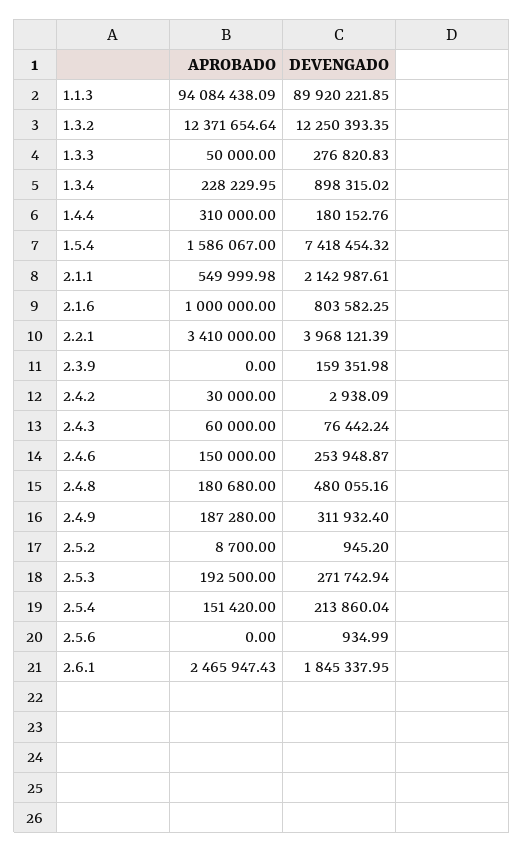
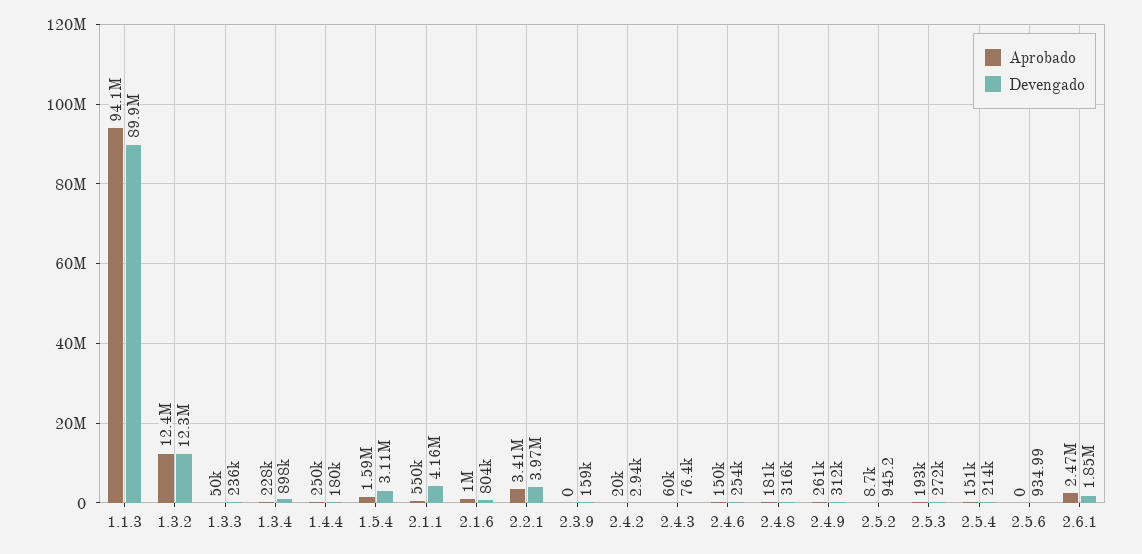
  {
    "APROBADO": {
      "1.1.3": 94084438.09,
      "1.3.2": 12371654.64,
      "1.3.3": 50000,
      "1.3.4": 228229.95,
-     "1.4.4": 310000,
+     "1.4.4": 250000,
      "1.5.4": 1586067,
      "2.1.1": 549999.98,
      "2.1.6": 1000000,
      "2.2.1": 3410000,
      "2.3.9": 0,
-     "2.4.2": 30000,
+     "2.4.2": 20000,
      "2.4.3": 60000,
      "2.4.6": 150000,
      "2.4.8": 180680,
-     "2.4.9": 187280,
+     "2.4.9": 261000,
      "2.5.2": 8700,
      "2.5.3": 192500,
      "2.5.4": 151420,
      "2.5.6": 0,
      "2.6.1": 2465947.43
    },
    "DEVENGADO": {
      "1.1.3": 89920221.85,
      "1.3.2": 12250393.35,
-     "1.3.3": 276820.83,
+     "1.3.3": 236000,
      "1.3.4": 898315.02,
      "1.4.4": 180152.76,
-     "1.5.4": 7418454.32,
+     "1.5.4": 3110000,
-     "2.1.1": 2142987.61,
+     "2.1.1": 4160000,
      "2.1.6": 803582.25,
      "2.2.1": 3968121.39,
      "2.3.9": 159351.98,
      "2.4.2": 2938.09,
      "2.4.3": 76442.24,
      "2.4.6": 253948.87,
-     "2.4.8": 480055.16,
+     "2.4.8": 316000,
      "2.4.9": 311932.4,
      "2.5.2": 945.2,
      "2.5.3": 271742.94,
      "2.5.4": 213860.04,
      "2.5.6": 934.99,
      "2.6.1": 1845337.95
    }
  }

